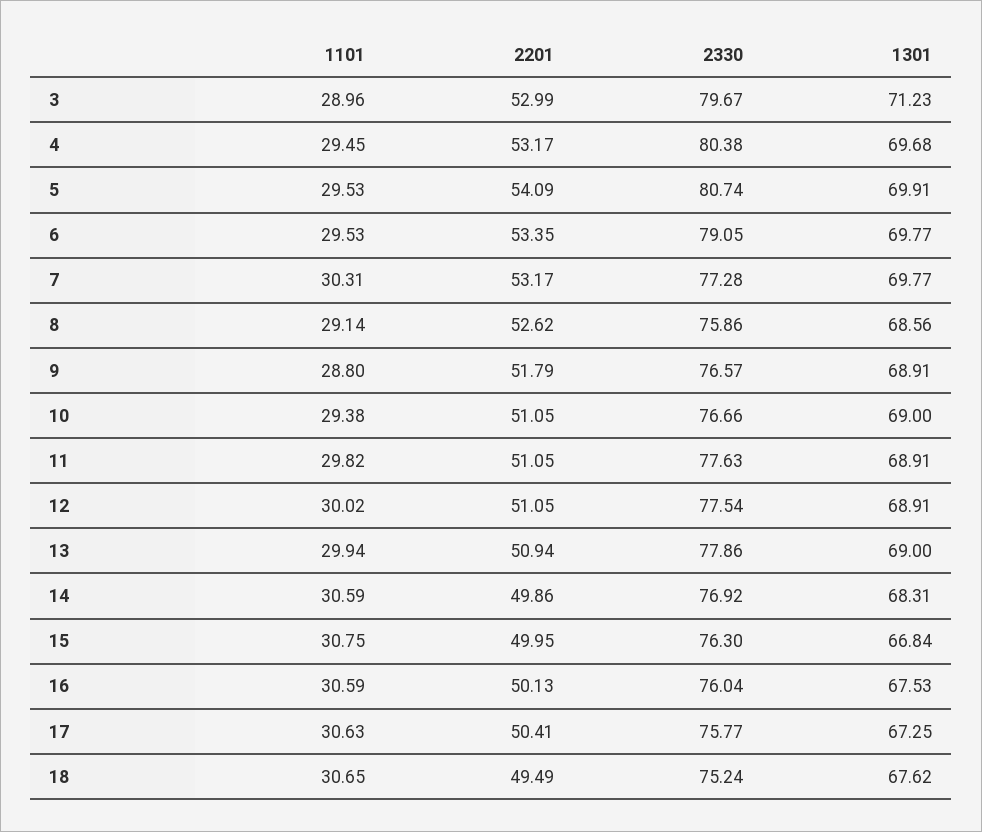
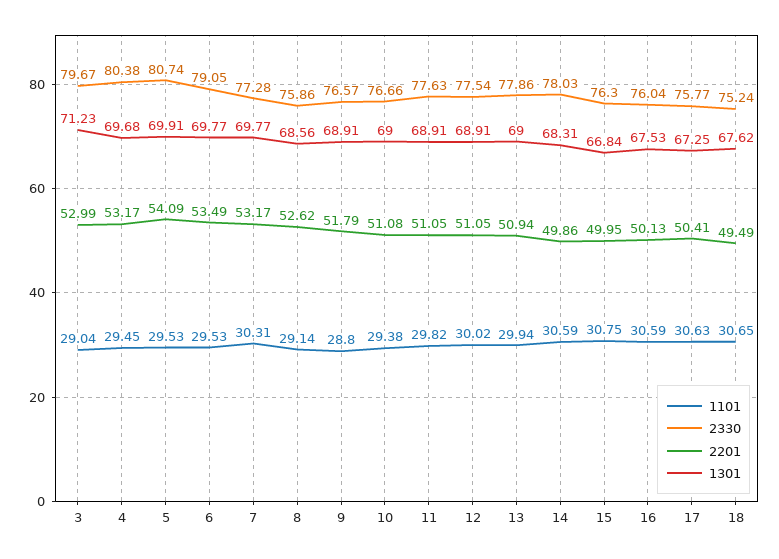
  {
    "1101": {
-     "3": 28.96,
+     "3": 29.04,
      "4": 29.45,
      "5": 29.53,
      "6": 29.53,
      "7": 30.31,
      "8": 29.14,
      "9": 28.8,
      "10": 29.38,
      "11": 29.82,
      "12": 30.02,
      "13": 29.94,
      "14": 30.59,
      "15": 30.75,
      "16": 30.59,
      "17": 30.63,
      "18": 30.65
    },
    "2201": {
      "3": 52.99,
      "4": 53.17,
      "5": 54.09,
-     "6": 53.35,
+     "6": 53.49,
      "7": 53.17,
      "8": 52.62,
      "9": 51.79,
-     "10": 51.05,
+     "10": 51.08,
      "11": 51.05,
      "12": 51.05,
      "13": 50.94,
      "14": 49.86,
      "15": 49.95,
      "16": 50.13,
      "17": 50.41,
      "18": 49.49
    },
    "2330": {
      "3": 79.67,
      "4": 80.38,
      "5": 80.74,
      "6": 79.05,
      "7": 77.28,
      "8": 75.86,
      "9": 76.57,
      "10": 76.66,
      "11": 77.63,
      "12": 77.54,
      "13": 77.86,
-     "14": 76.92,
+     "14": 78.03,
      "15": 76.3,
      "16": 76.04,
      "17": 75.77,
      "18": 75.24
    },
    "1301": {
      "3": 71.23,
      "4": 69.68,
      "5": 69.91,
      "6": 69.77,
      "7": 69.77,
      "8": 68.56,
      "9": 68.91,
      "10": 69,
      "11": 68.91,
      "12": 68.91,
      "13": 69,
      "14": 68.31,
      "15": 66.84,
      "16": 67.53,
      "17": 67.25,
      "18": 67.62
    }
  }

